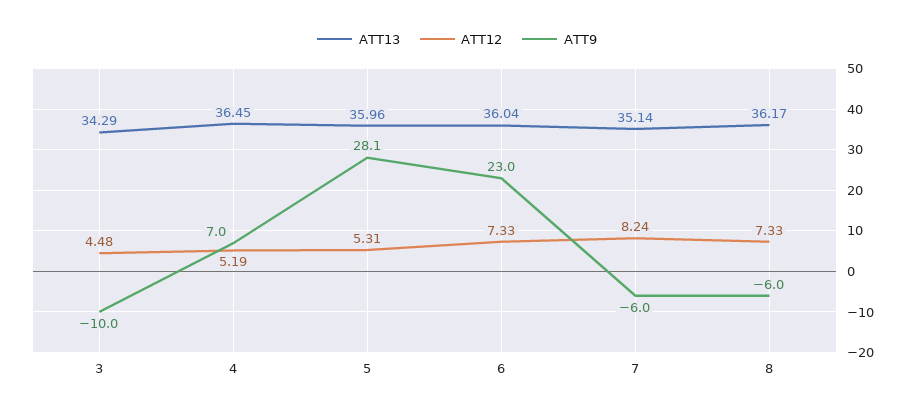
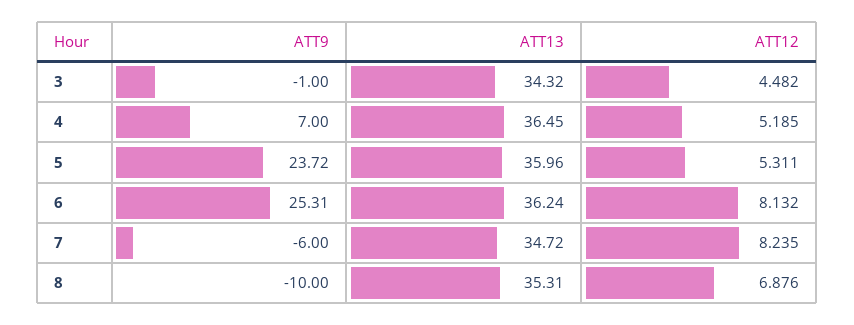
  {
    "ATT13": {
-     "3": 34.29,
+     "3": 34.32,
      "4": 36.45,
      "5": 35.96,
-     "6": 36.04,
+     "6": 36.24,
-     "7": 35.14,
+     "7": 34.72,
-     "8": 36.17
+     "8": 35.31
    },
    "ATT12": {
      "3": 4.482,
      "4": 5.185,
      "5": 5.311,
-     "6": 7.33,
+     "6": 8.132,
      "7": 8.235,
-     "8": 7.33
+     "8": 6.876
    },
    "ATT9": {
-     "3": -10,
+     "3": -1,
      "4": 7,
-     "5": 28.1,
+     "5": 23.72,
-     "6": 23,
+     "6": 25.31,
      "7": -6,
-     "8": -6
+     "8": -10
    }
  }

